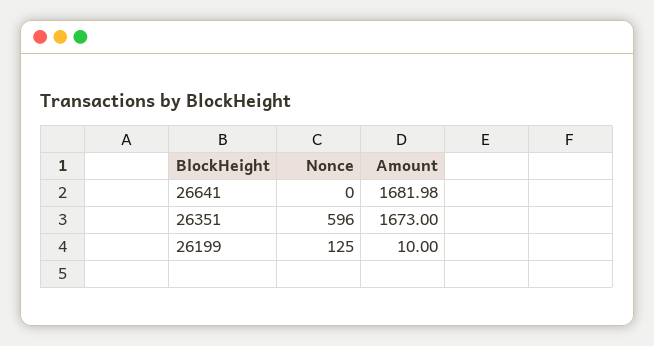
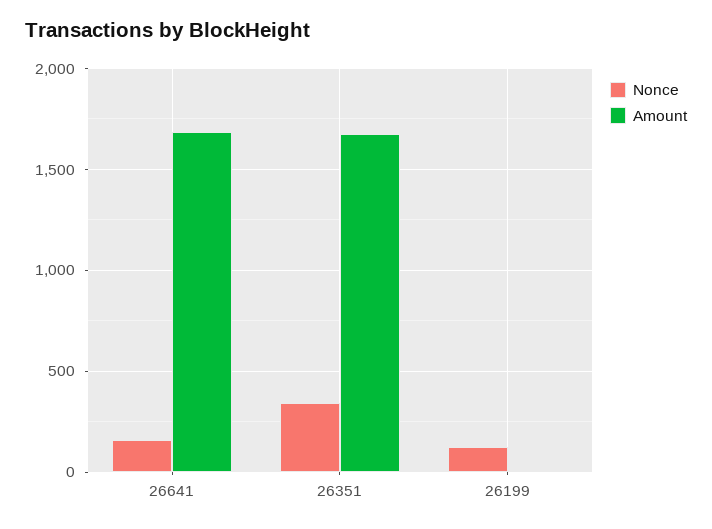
  {
    "Nonce": {
-     "26641": 0,
+     "26641": 150,
-     "26351": 596,
+     "26351": 350,
      "26199": 125
    },
    "Amount": {
      "26641": 1681.98,
      "26351": 1673,
      "26199": 10
    }
  }

